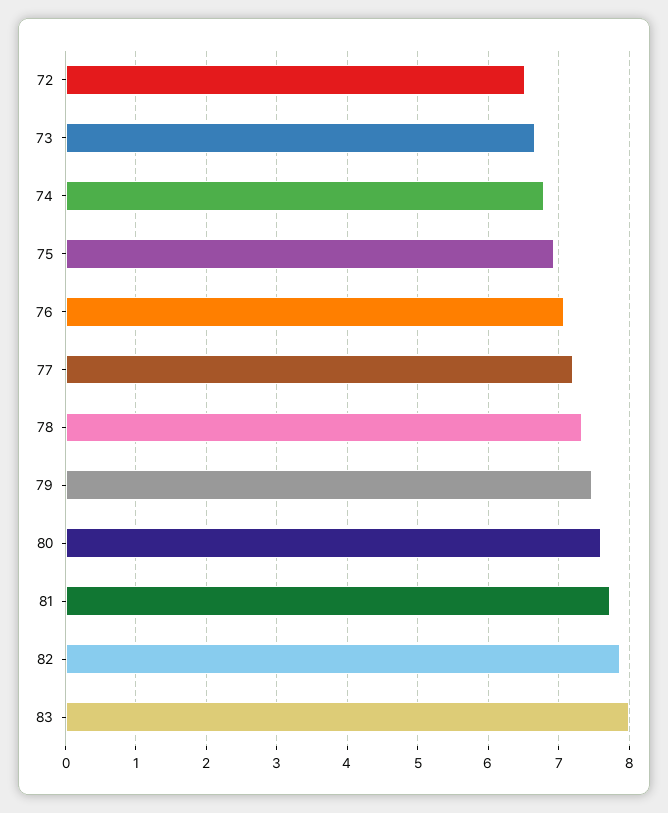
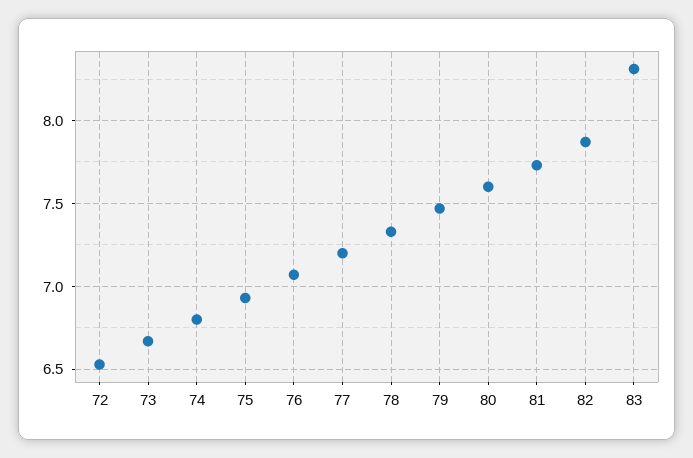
  {
    "72": 6.55,
    "73": 6.65,
    "74": 6.8,
    "75": 6.95,
    "76": 7.05,
    "77": 7.2,
    "78": 7.35,
    "79": 7.45,
    "80": 7.6,
    "81": 7.75,
    "82": 7.85,
-   "83": 8
+   "83": 8.3
  }

